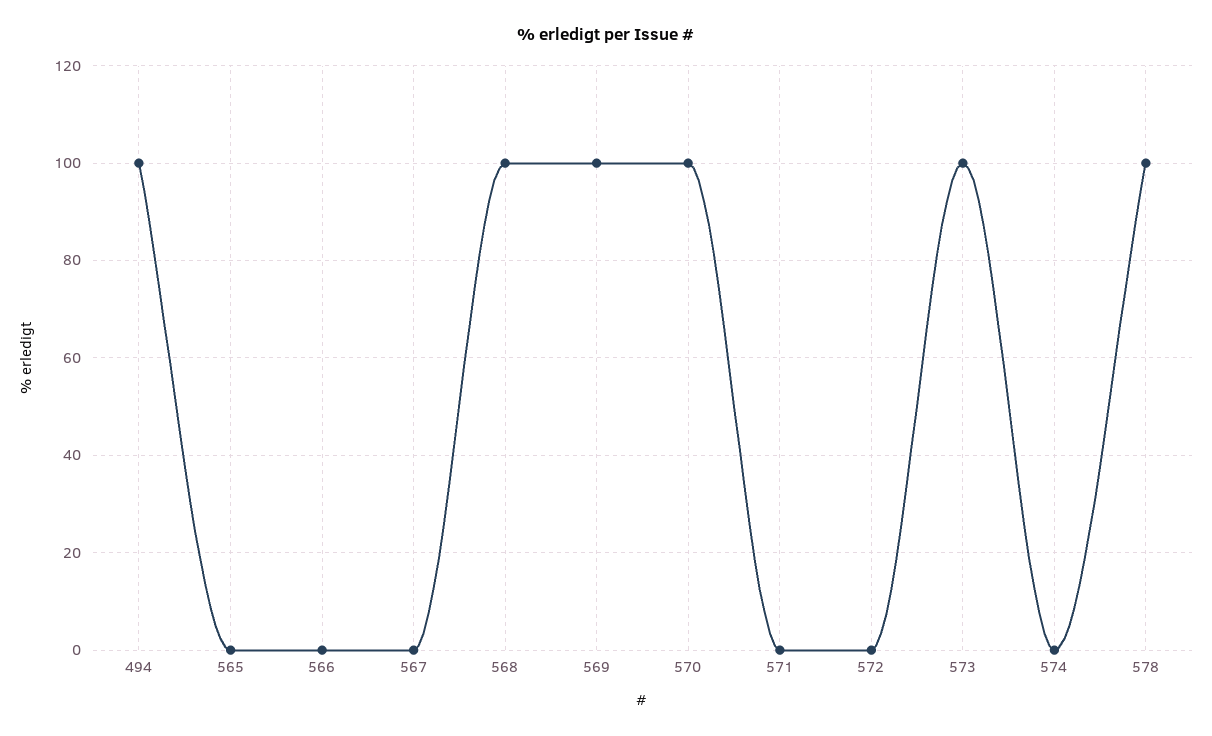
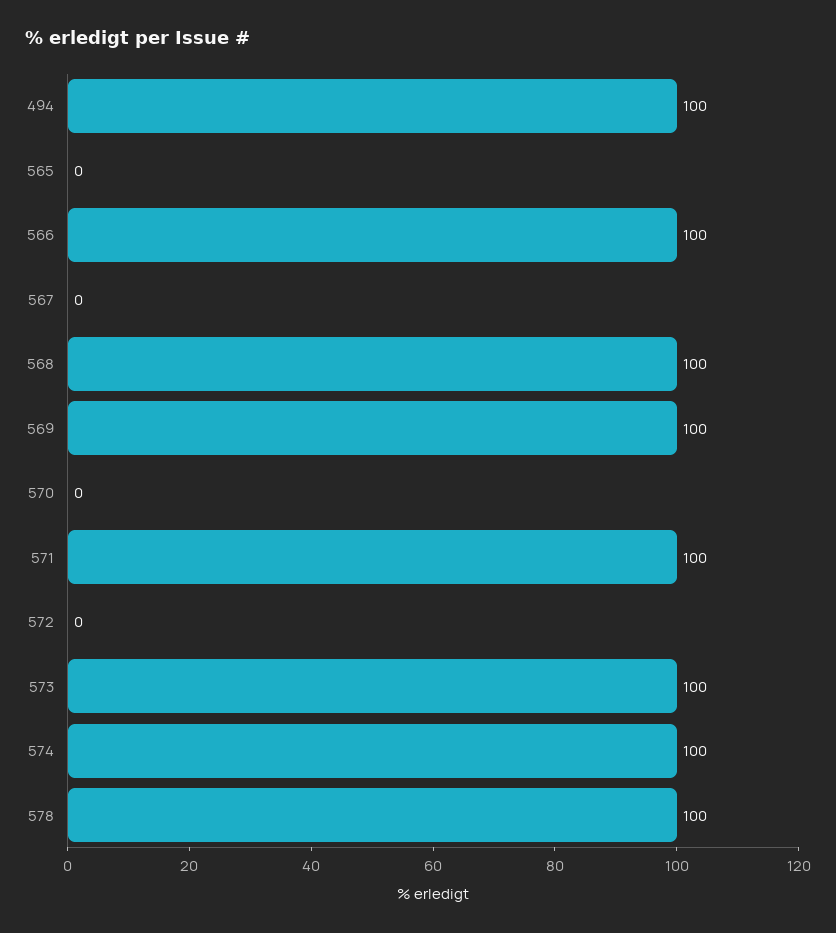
  {
    "494": 100,
    "565": 0,
-   "566": 0,
+   "566": 100,
    "567": 0,
    "568": 100,
    "569": 100,
-   "570": 100,
+   "570": 0,
-   "571": 0,
+   "571": 100,
    "572": 0,
    "573": 100,
-   "574": 0,
+   "574": 100,
    "578": 100
  }

